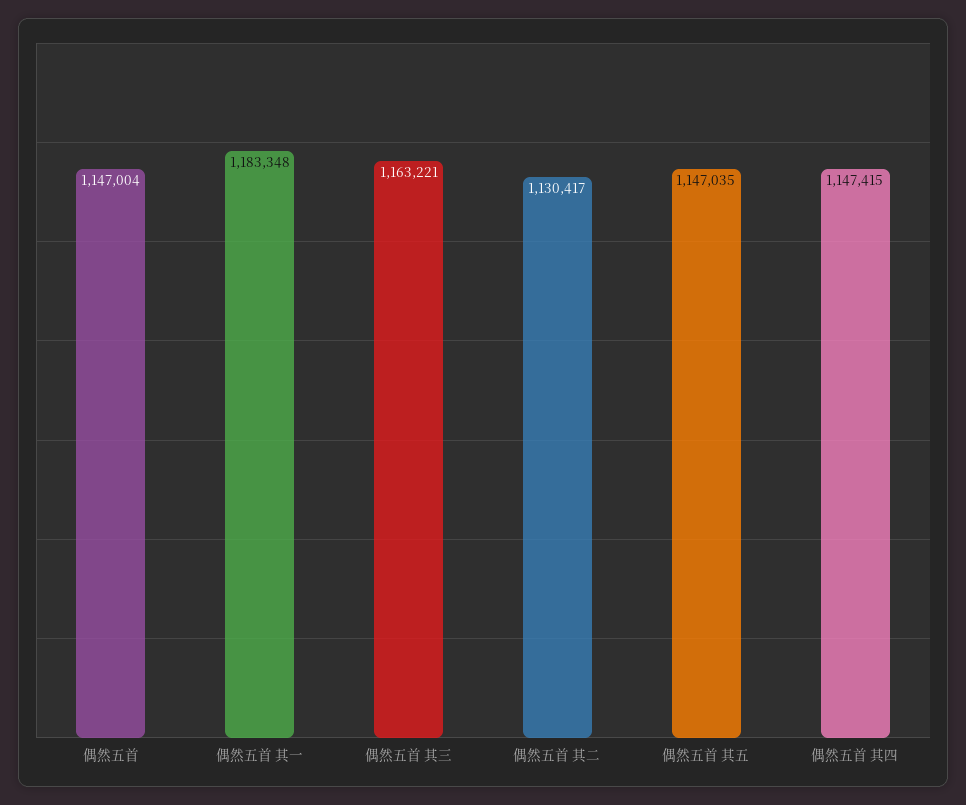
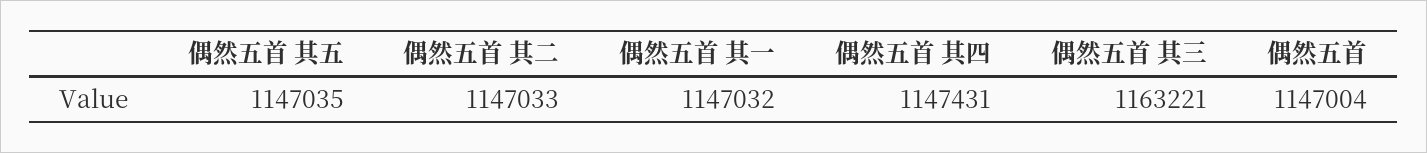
  {
    "偶然五首": 1147004,
-   "偶然五首 其一": 1183348,
+   "偶然五首 其一": 1147032,
    "偶然五首 其三": 1163221,
-   "偶然五首 其二": 1130417,
+   "偶然五首 其二": 1147033,
    "偶然五首 其五": 1147035,
-   "偶然五首 其四": 1147415
+   "偶然五首 其四": 1147431
  }

